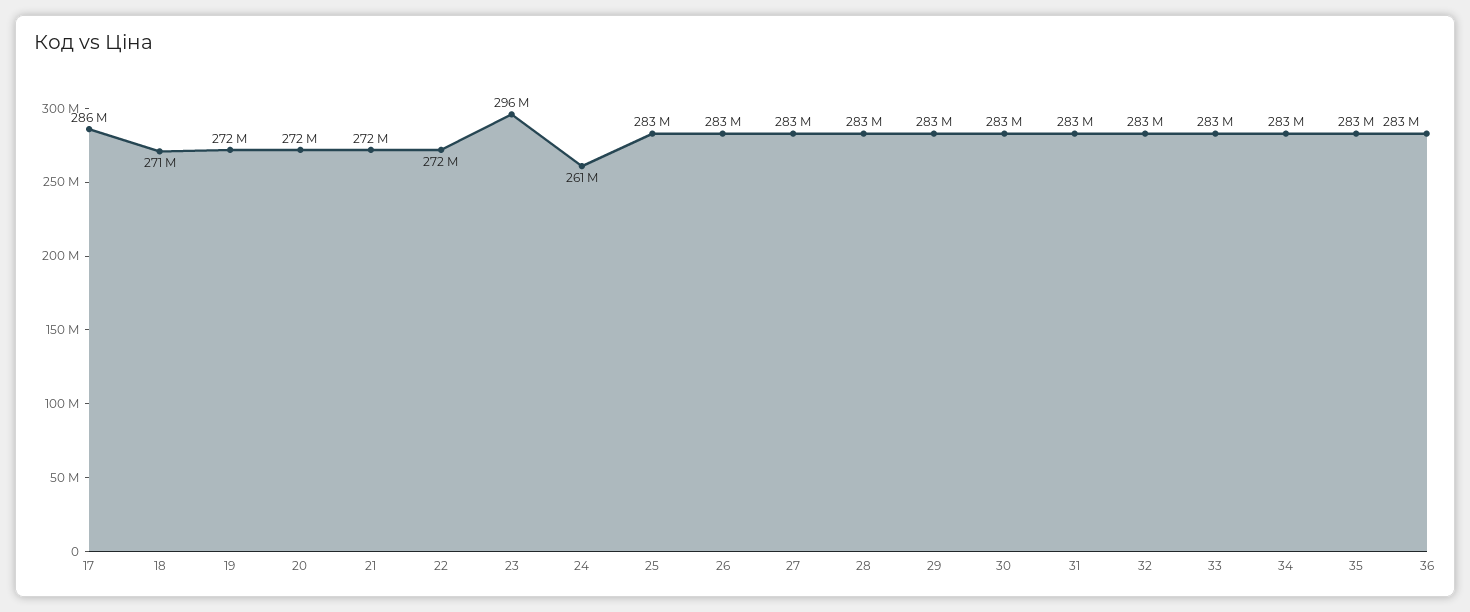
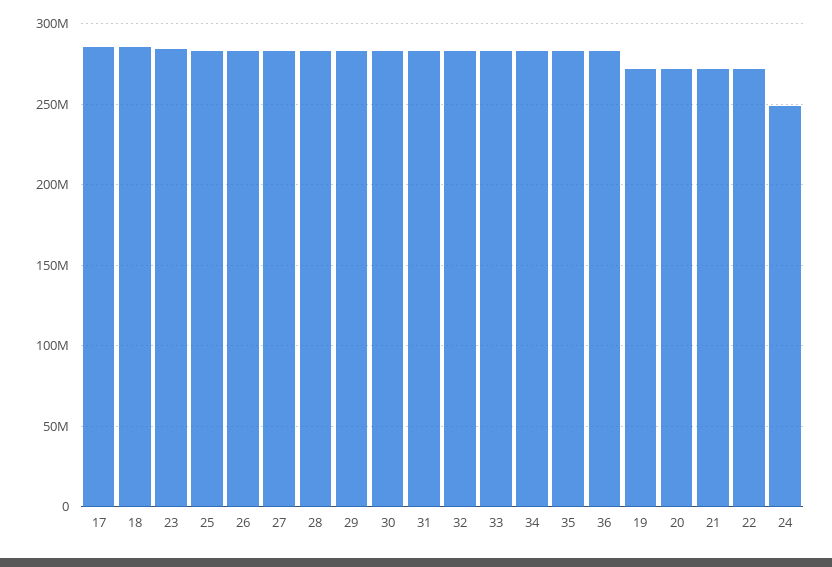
  {
    "17": 286000000,
-   "18": 271000000,
+   "18": 285000000,
    "19": 272000000,
    "20": 272000000,
    "21": 272000000,
    "22": 272000000,
-   "23": 296000000,
+   "23": 285000000,
-   "24": 261000000,
+   "24": 250000000,
    "25": 283000000,
    "26": 283000000,
    "27": 283000000,
    "28": 283000000,
    "29": 283000000,
    "30": 283000000,
    "31": 283000000,
    "32": 283000000,
    "33": 283000000,
    "34": 283000000,
    "35": 283000000,
    "36": 283000000
  }

